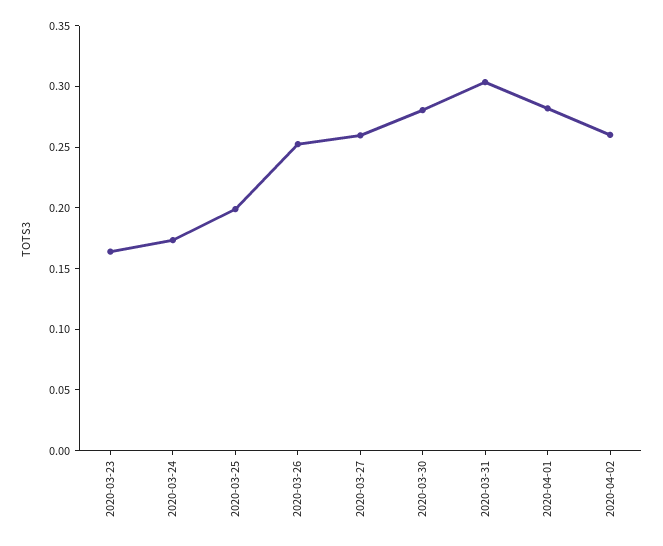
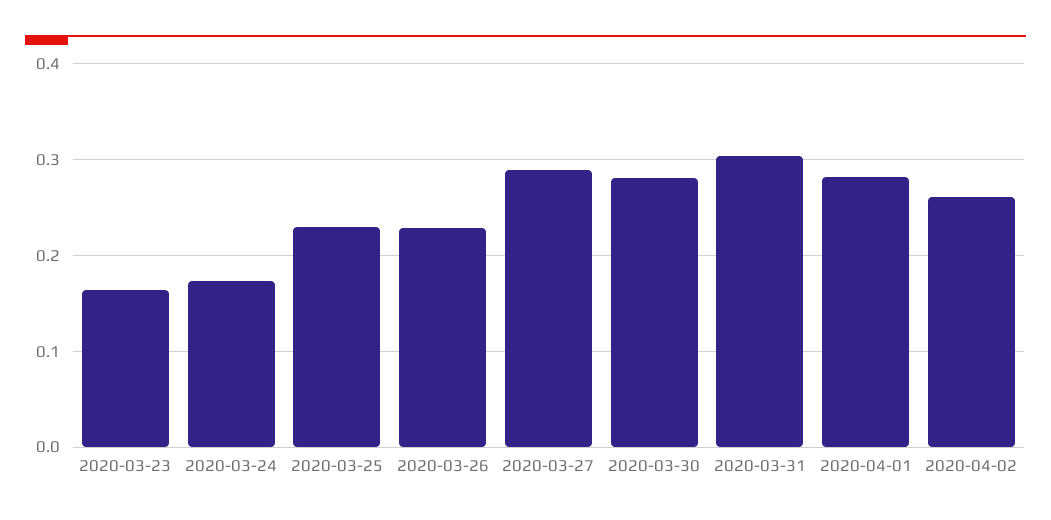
  {
    "2020-03-23": 0.16,
    "2020-03-24": 0.17,
-   "2020-03-25": 0.2,
+   "2020-03-25": 0.23,
-   "2020-03-26": 0.25,
+   "2020-03-26": 0.23,
-   "2020-03-27": 0.26,
+   "2020-03-27": 0.29,
    "2020-03-30": 0.28,
    "2020-03-31": 0.3,
    "2020-04-01": 0.28,
    "2020-04-02": 0.26
  }

